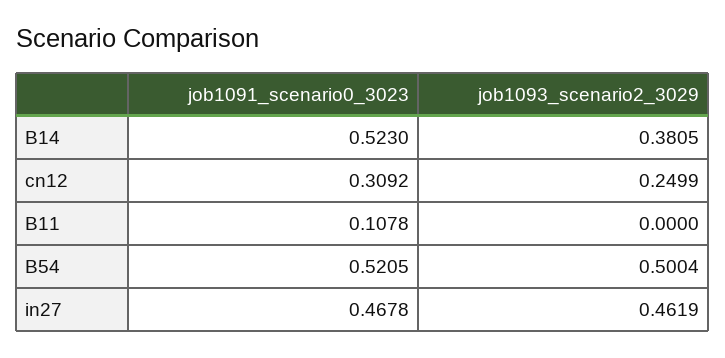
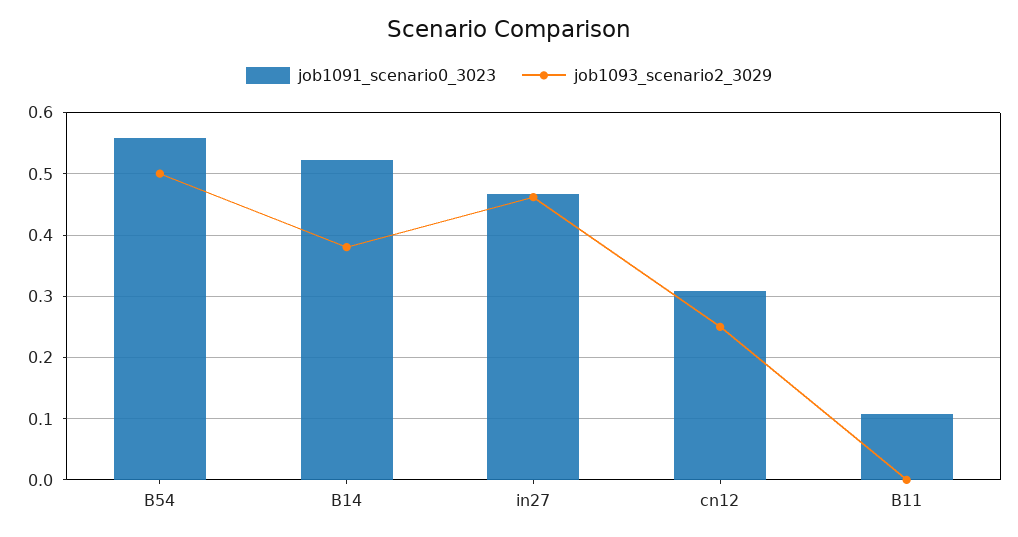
  {
    "job1091_scenario0_3023": {
      "B14": 0.523,
      "cn12": 0.3092,
      "B11": 0.1078,
-     "B54": 0.5205,
+     "B54": 0.56,
      "in27": 0.4678
    },
    "job1093_scenario2_3029": {
      "B14": 0.3805,
      "cn12": 0.2499,
      "B11": 0,
      "B54": 0.5004,
      "in27": 0.4619
    }
  }

